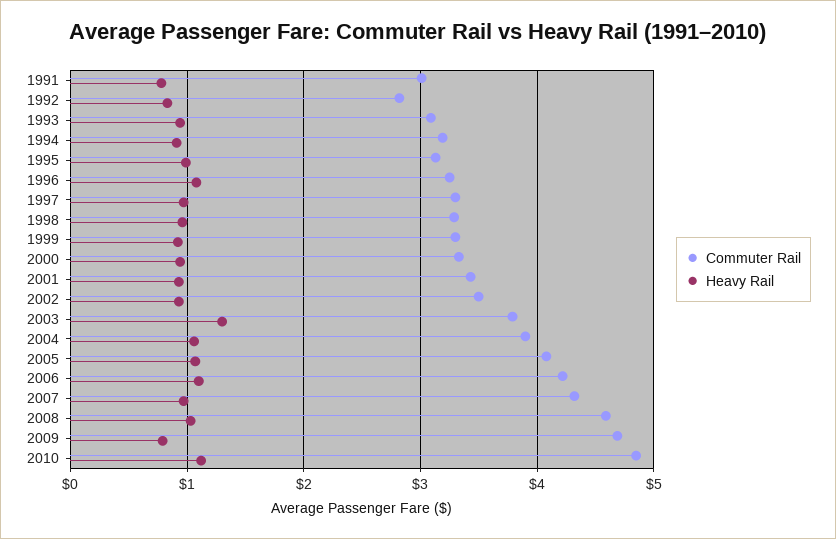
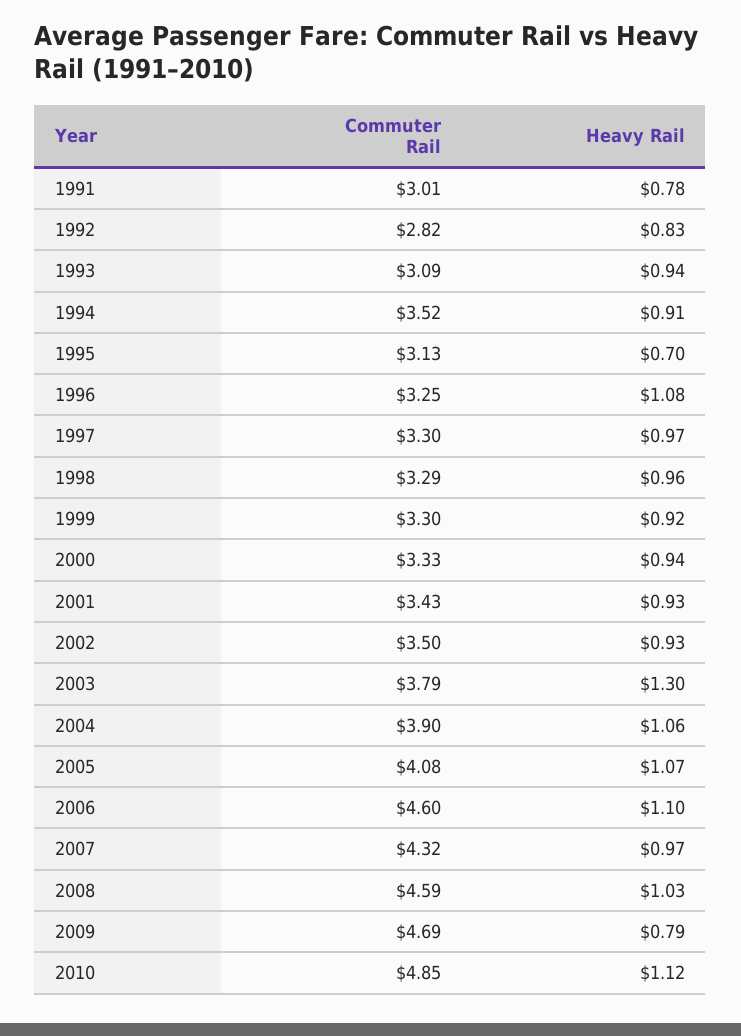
  {
    "Commuter Rail": {
      "1991": 3.01,
      "1992": 2.82,
      "1993": 3.09,
-     "1994": 3.2,
+     "1994": 3.52,
      "1995": 3.13,
      "1996": 3.25,
      "1997": 3.3,
      "1998": 3.29,
      "1999": 3.3,
      "2000": 3.33,
      "2001": 3.43,
      "2002": 3.5,
      "2003": 3.79,
      "2004": 3.9,
      "2005": 4.08,
-     "2006": 4.2,
+     "2006": 4.6,
      "2007": 4.32,
      "2008": 4.59,
      "2009": 4.69,
      "2010": 4.85
    },
    "Heavy Rail": {
      "1991": 0.78,
      "1992": 0.83,
      "1993": 0.94,
      "1994": 0.91,
-     "1995": 1,
+     "1995": 0.7,
      "1996": 1.08,
      "1997": 0.97,
      "1998": 0.96,
      "1999": 0.92,
      "2000": 0.94,
      "2001": 0.93,
      "2002": 0.93,
      "2003": 1.3,
      "2004": 1.06,
      "2005": 1.07,
      "2006": 1.1,
      "2007": 0.97,
      "2008": 1.03,
      "2009": 0.79,
      "2010": 1.12
    }
  }

